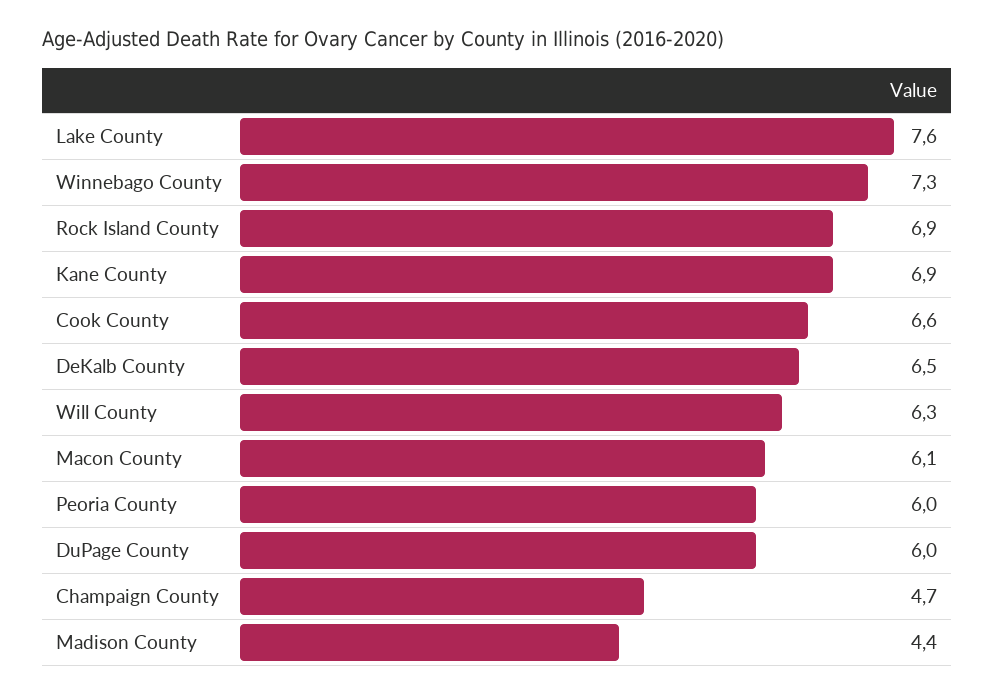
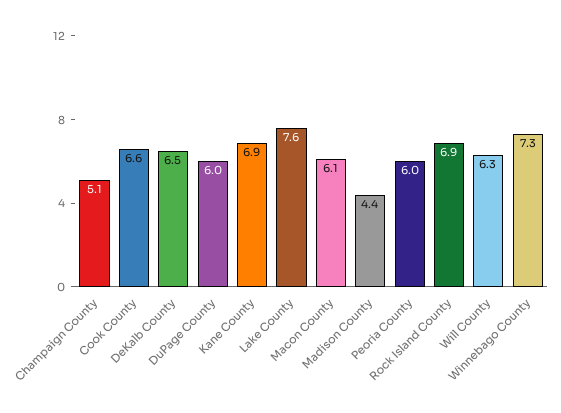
  {
    "Lake County": 7.6,
    "Winnebago County": 7.3,
    "Rock Island County": 6.9,
    "Kane County": 6.9,
    "Cook County": 6.6,
    "DeKalb County": 6.5,
    "Will County": 6.3,
    "Macon County": 6.1,
    "Peoria County": 6,
    "DuPage County": 6,
-   "Champaign County": 4.7,
+   "Champaign County": 5.1,
    "Madison County": 4.4
  }

